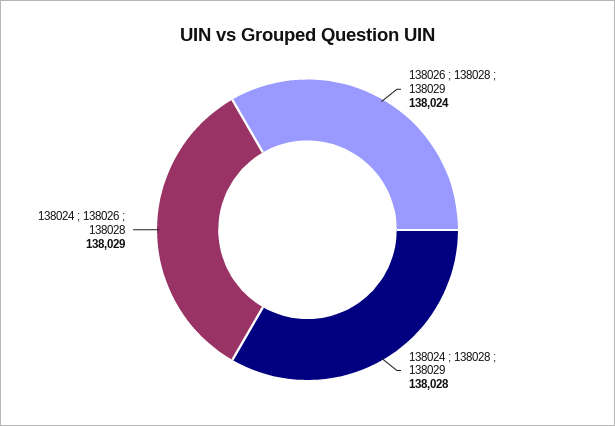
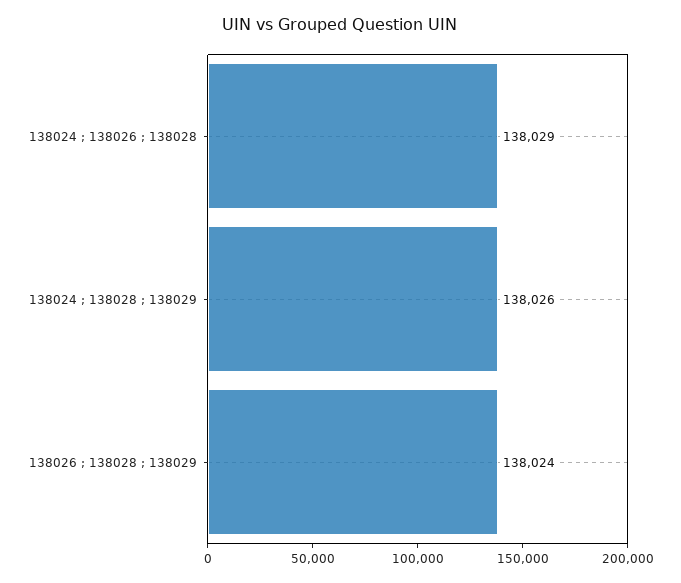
  {
    "138026 ; 138028 ; 138029": 138024,
-   "138024 ; 138028 ; 138029": 138028,
+   "138024 ; 138028 ; 138029": 138026,
    "138024 ; 138026 ; 138028": 138029
  }

